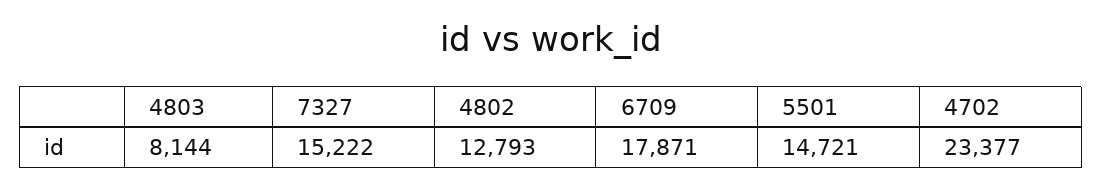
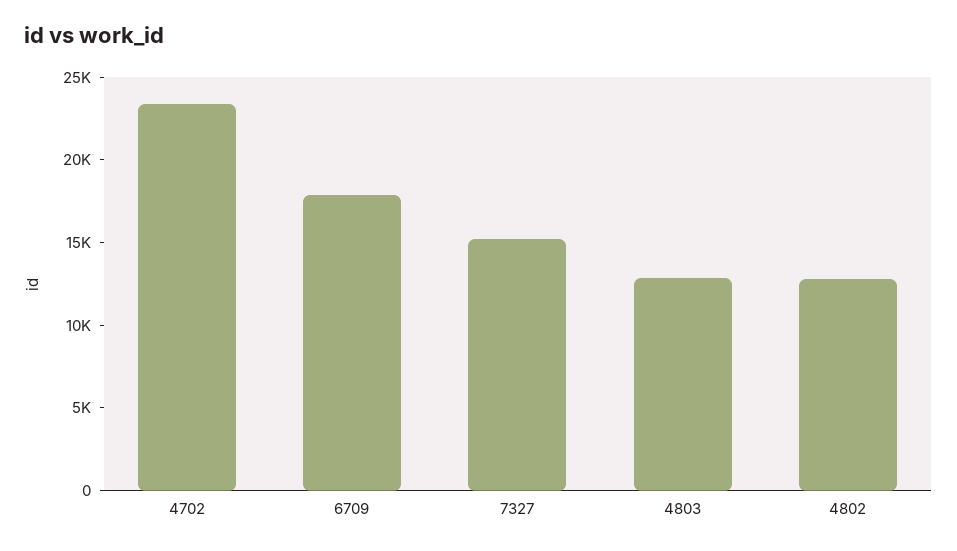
  {
-   "4803": 8144,
+   "4803": 13000,
    "7327": 15222,
    "4802": 12793,
    "6709": 17871,
-   "5501": 14721,
    "4702": 23377
  }

